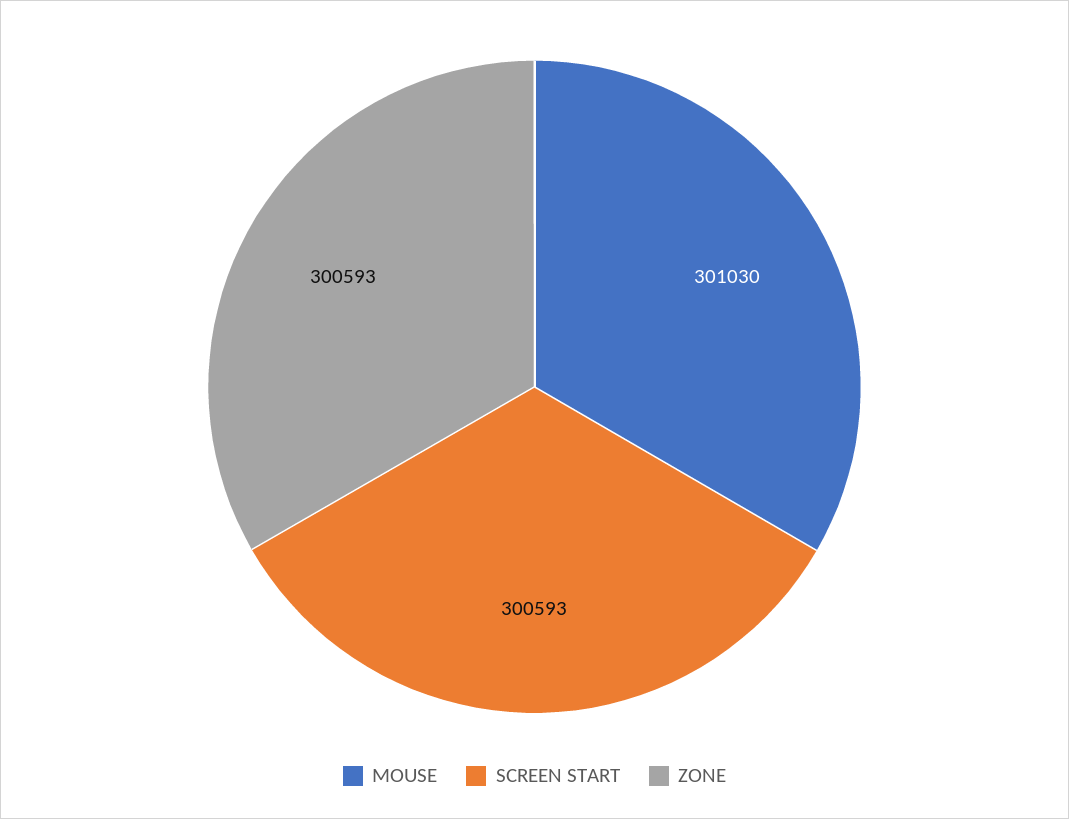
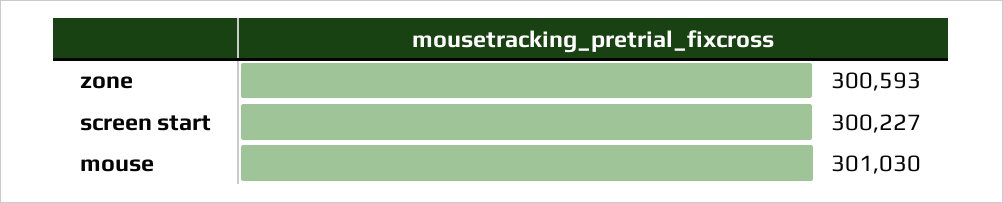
  {
    "MOUSE": 301030,
-   "SCREEN START": 300593,
+   "SCREEN START": 300227,
    "ZONE": 300593
  }

